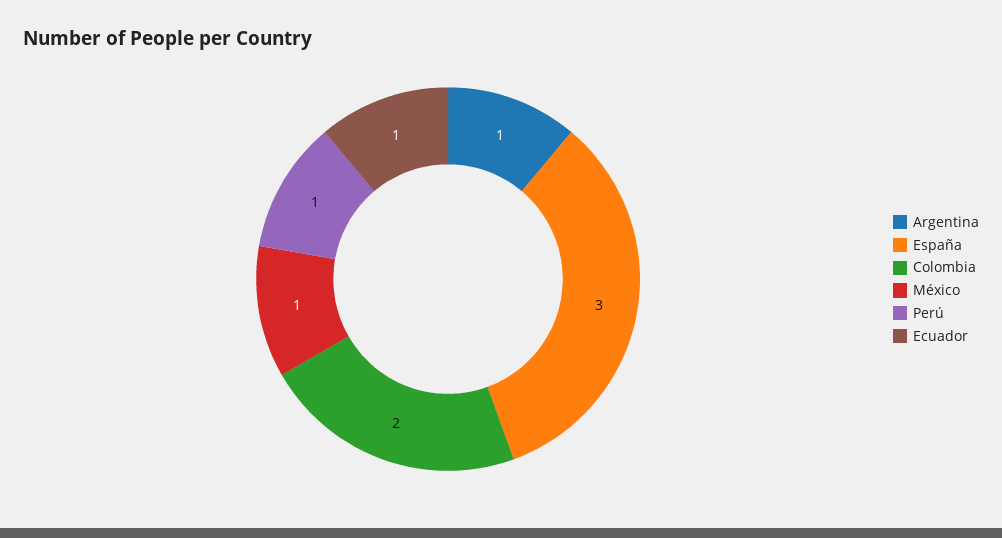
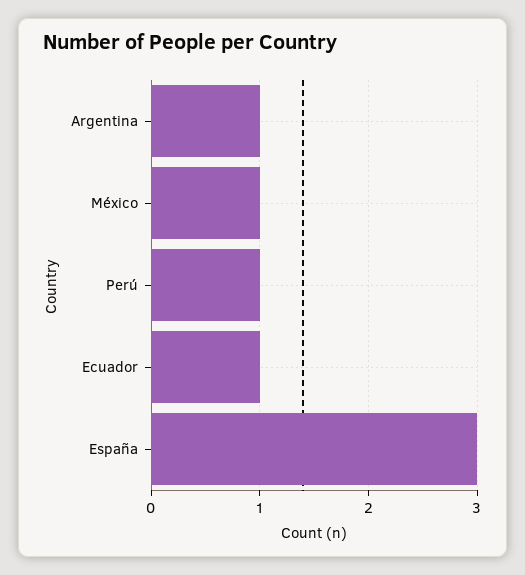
  {
    "Argentina": 1,
    "España": 3,
-   "Colombia": 2,
    "México": 1,
    "Perú": 1,
    "Ecuador": 1
  }

